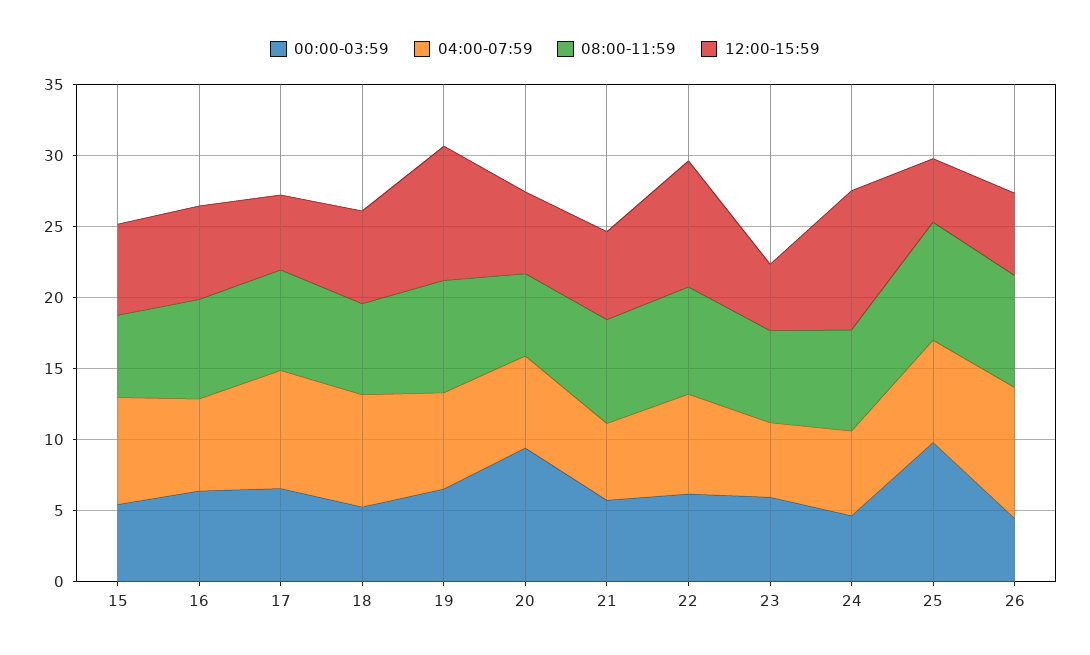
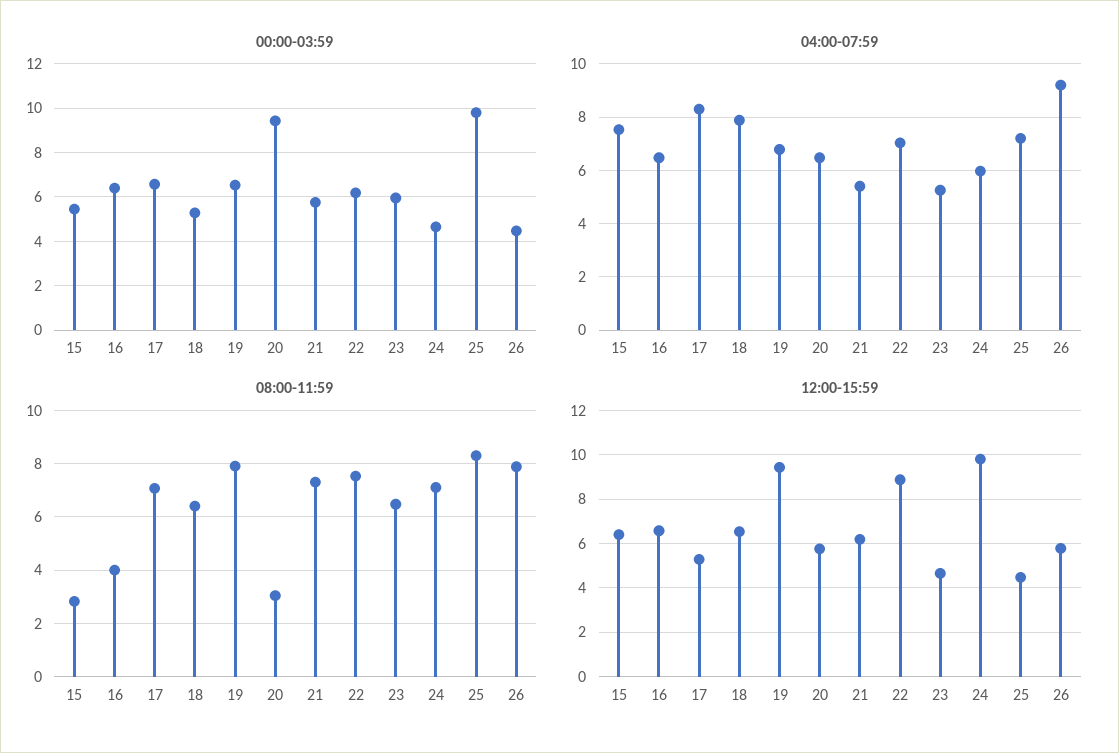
  {
    "00:00-03:59": {
      "15": 5.5,
      "16": 6.5,
      "17": 6.5,
      "18": 5.5,
      "19": 6.5,
      "20": 9.5,
      "21": 6,
      "22": 6,
      "23": 6,
      "24": 4.5,
      "25": 10,
      "26": 4.5
    },
    "04:00-07:59": {
      "15": 7.5,
      "16": 6.5,
      "17": 8.25,
      "18": 8,
      "19": 6.75,
      "20": 6.5,
      "21": 5.5,
      "22": 7,
      "23": 5.25,
      "24": 6,
      "25": 7.25,
      "26": 9.25
    },
    "08:00-11:59": {
-     "15": 6,
+     "15": 2.75,
-     "16": 7,
+     "16": 4,
      "17": 7,
      "18": 6.5,
      "19": 8,
-     "20": 6,
+     "20": 3,
      "21": 7.25,
      "22": 7.5,
      "23": 6.5,
      "24": 7,
      "25": 8.25,
      "26": 8
    },
    "12:00-15:59": {
      "15": 6.5,
      "16": 6.5,
      "17": 5.5,
      "18": 6.5,
      "19": 9.5,
      "20": 6,
      "21": 6,
      "22": 9,
      "23": 4.5,
      "24": 10,
      "25": 4.5,
      "26": 6
    }
  }

